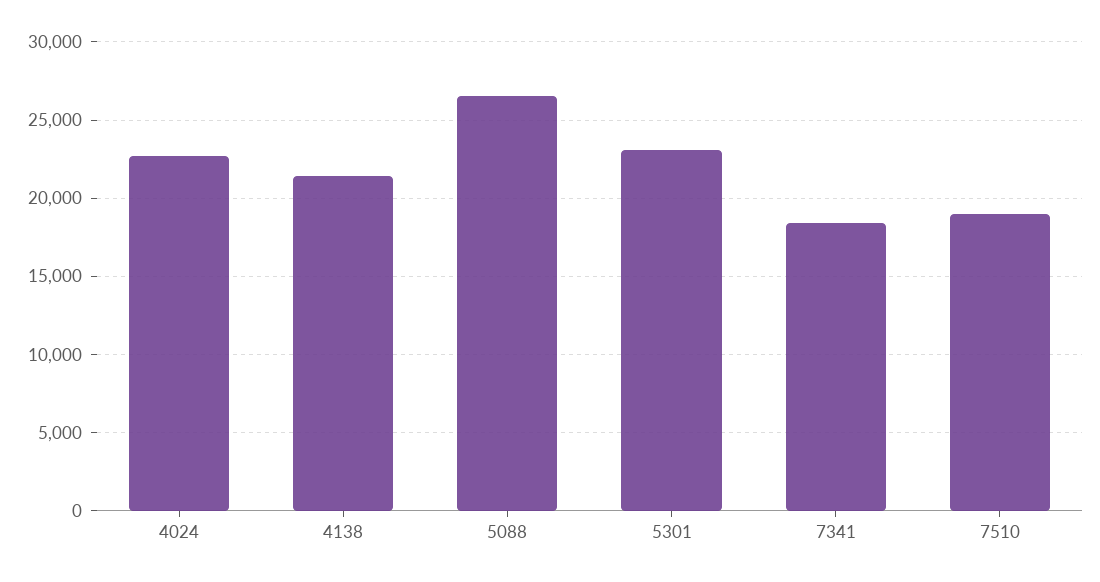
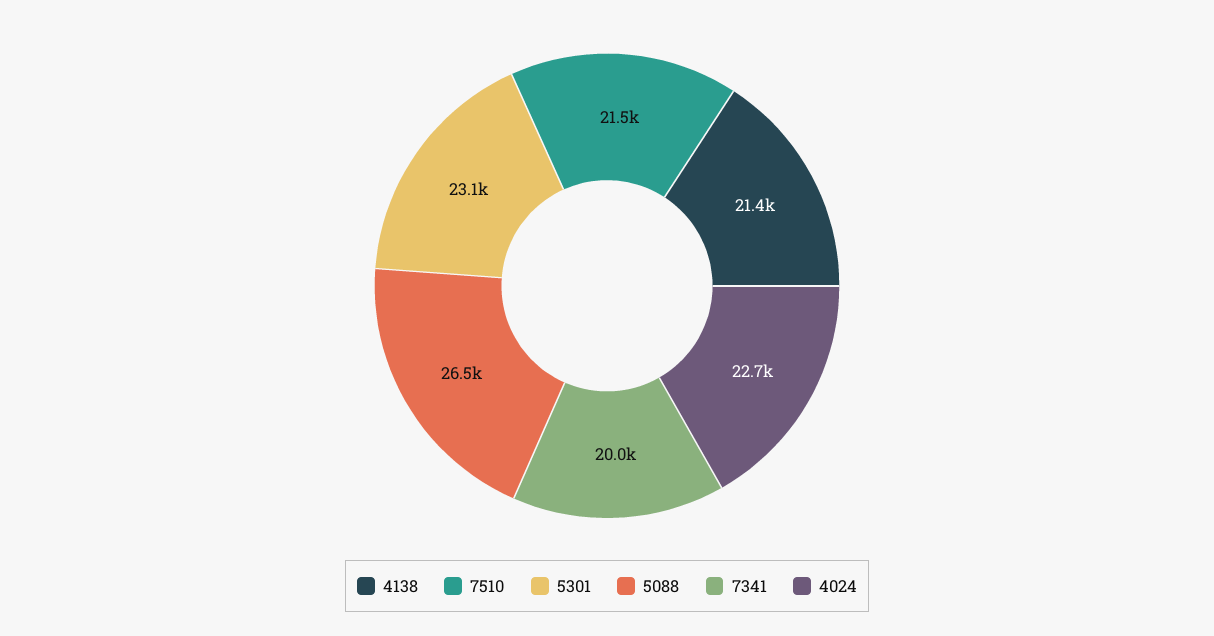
  {
    "4024": 22700,
    "4138": 21400,
    "5088": 26500,
    "5301": 23100,
-   "7341": 18500,
+   "7341": 20000,
-   "7510": 19000
+   "7510": 21500
  }

